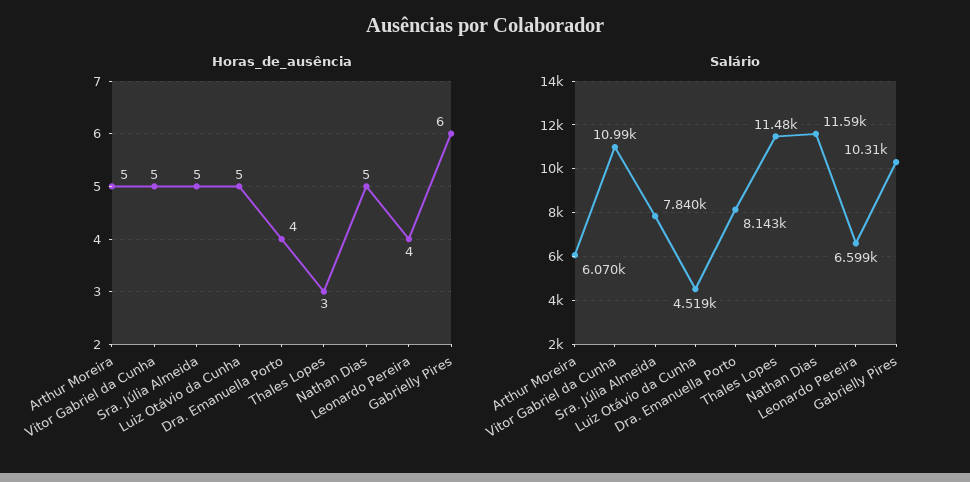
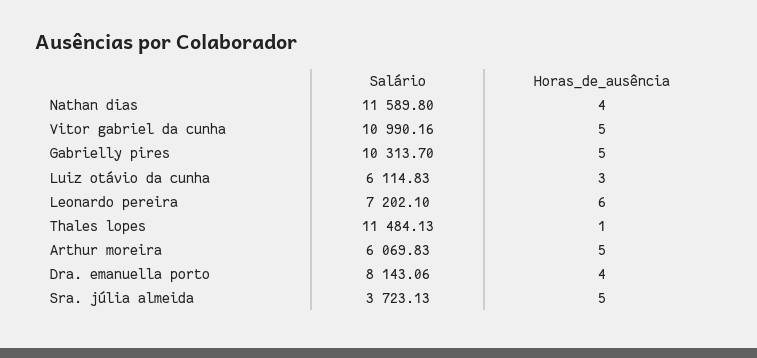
  {
    "Horas_de_ausência": {
      "Arthur Moreira": 5,
      "Vitor Gabriel da Cunha": 5,
      "Sra. Júlia Almeida": 5,
-     "Luiz Otávio da Cunha": 5,
+     "Luiz Otávio da Cunha": 3,
      "Dra. Emanuella Porto": 4,
-     "Thales Lopes": 3,
+     "Thales Lopes": 1,
-     "Nathan Dias": 5,
+     "Nathan Dias": 4,
-     "Leonardo Pereira": 4,
+     "Leonardo Pereira": 6,
-     "Gabrielly Pires": 6
+     "Gabrielly Pires": 5
    },
    "Salário": {
      "Arthur Moreira": 6069.83,
      "Vitor Gabriel da Cunha": 10990.16,
-     "Sra. Júlia Almeida": 7840,
+     "Sra. Júlia Almeida": 3723.13,
-     "Luiz Otávio da Cunha": 4519,
+     "Luiz Otávio da Cunha": 6114.83,
      "Dra. Emanuella Porto": 8143.06,
      "Thales Lopes": 11484.13,
      "Nathan Dias": 11589.8,
-     "Leonardo Pereira": 6599,
+     "Leonardo Pereira": 7202.1,
      "Gabrielly Pires": 10313.7
    }
  }

